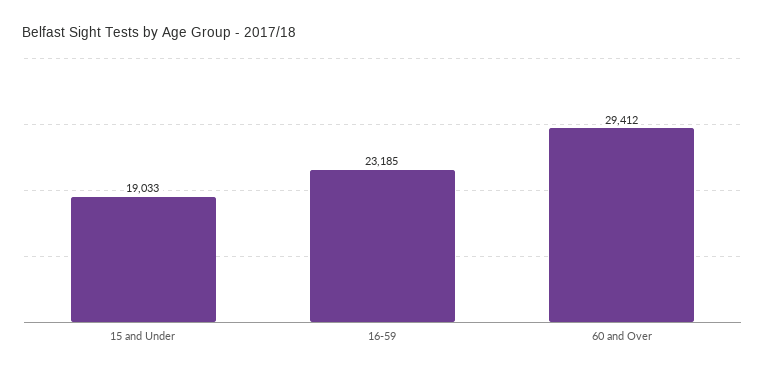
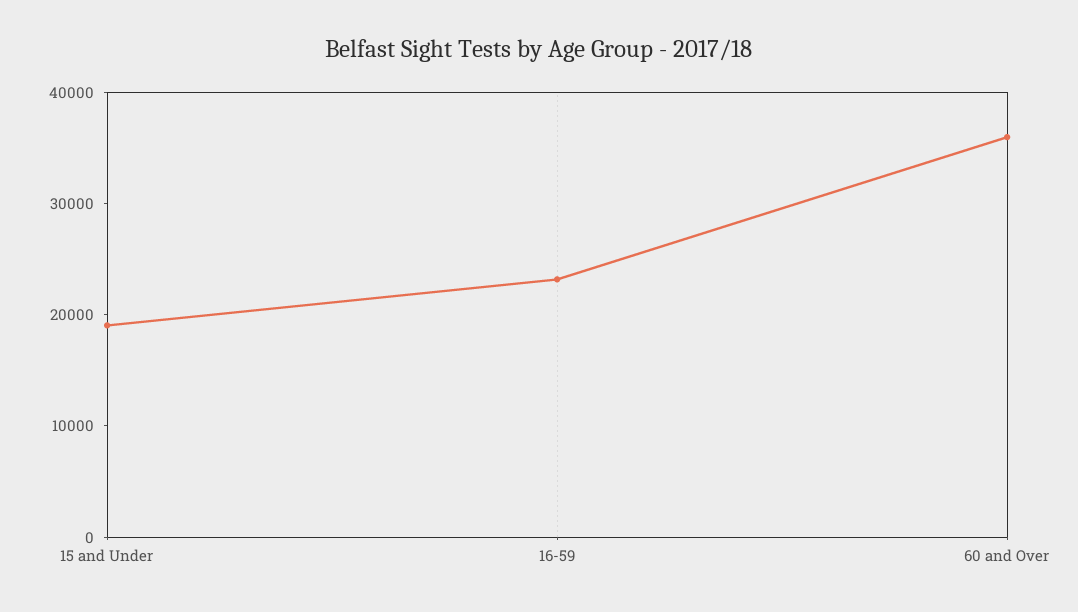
  {
    "15 and Under": 19033,
    "16-59": 23185,
-   "60 and Over": 29412
+   "60 and Over": 36000
  }

